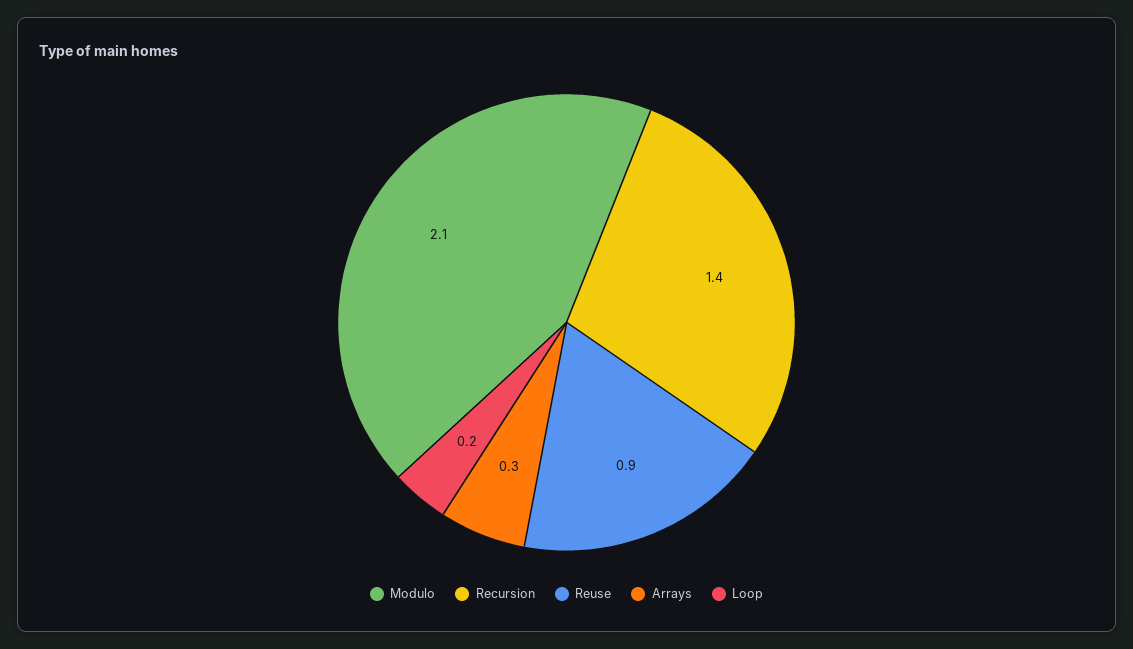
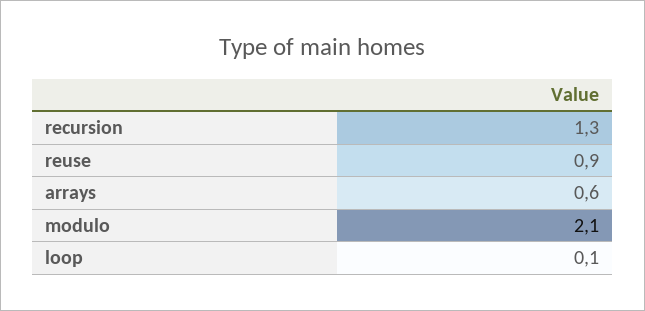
  {
    "Modulo": 2.1,
-   "Recursion": 1.4,
+   "Recursion": 1.3,
    "Reuse": 0.9,
-   "Arrays": 0.3,
+   "Arrays": 0.6,
-   "Loop": 0.2
+   "Loop": 0.1
  }

